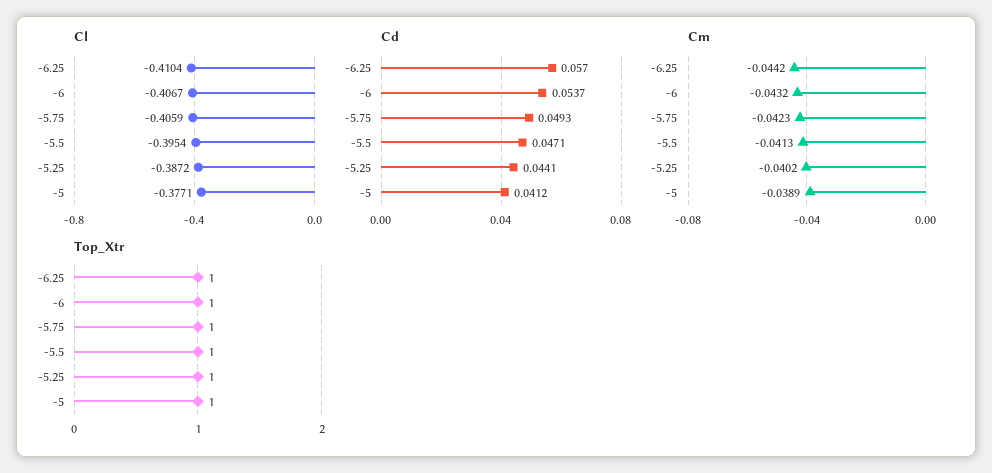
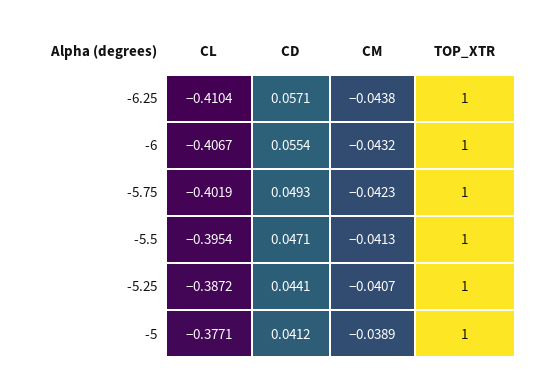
  {
    "Cl": {
      "-6.25": -0.4104,
      "-6": -0.4067,
-     "-5.75": -0.4059,
+     "-5.75": -0.4019,
      "-5.5": -0.3954,
      "-5.25": -0.3872,
      "-5": -0.3771
    },
    "Cd": {
-     "-6.25": 0.057,
+     "-6.25": 0.0571,
-     "-6": 0.0537,
+     "-6": 0.0554,
      "-5.75": 0.0493,
      "-5.5": 0.0471,
      "-5.25": 0.0441,
      "-5": 0.0412
    },
    "Cm": {
-     "-6.25": -0.0442,
+     "-6.25": -0.0438,
      "-6": -0.0432,
      "-5.75": -0.0423,
      "-5.5": -0.0413,
-     "-5.25": -0.0402,
+     "-5.25": -0.0407,
      "-5": -0.0389
    },
    "Top_Xtr": {
      "-6.25": 1,
      "-6": 1,
      "-5.75": 1,
      "-5.5": 1,
      "-5.25": 1,
      "-5": 1
    }
  }

